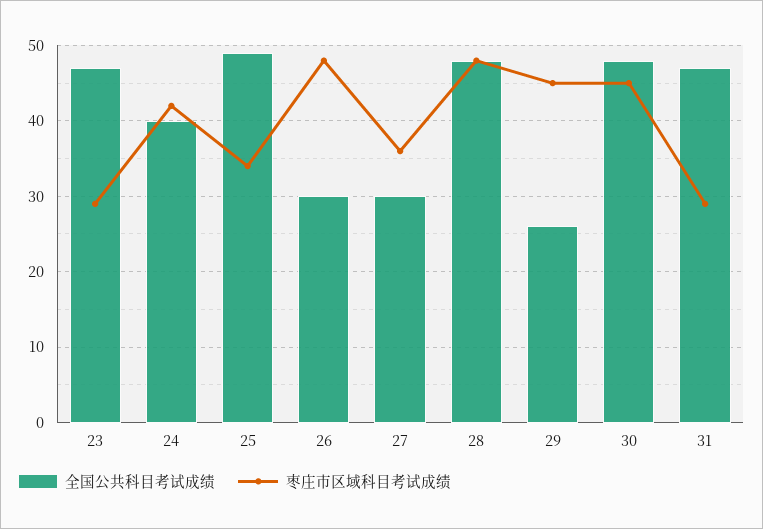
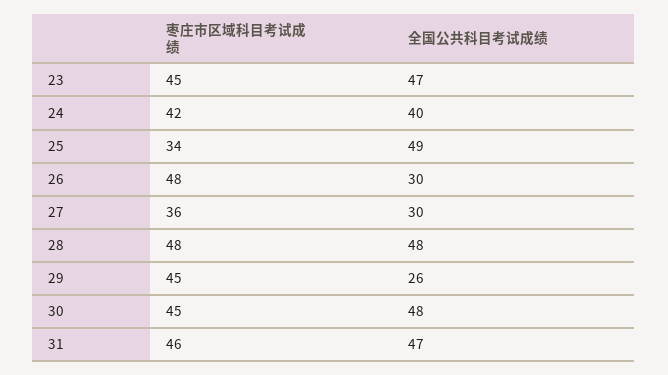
  {
    "全国公共科目考试成绩": {
      "23": 47,
      "24": 40,
      "25": 49,
      "26": 30,
      "27": 30,
      "28": 48,
      "29": 26,
      "30": 48,
      "31": 47
    },
    "枣庄市区域科目考试成绩": {
-     "23": 29,
+     "23": 45,
      "24": 42,
      "25": 34,
      "26": 48,
      "27": 36,
      "28": 48,
      "29": 45,
      "30": 45,
-     "31": 29
+     "31": 46
    }
  }

